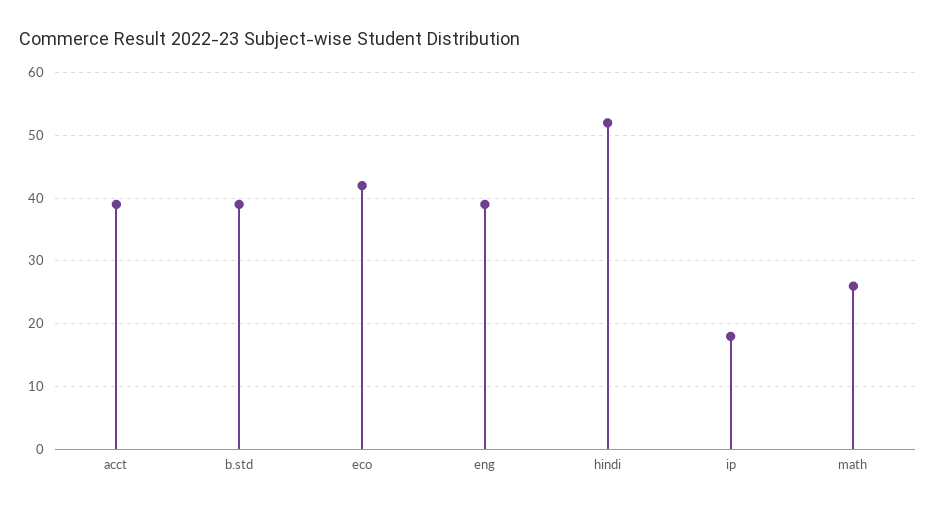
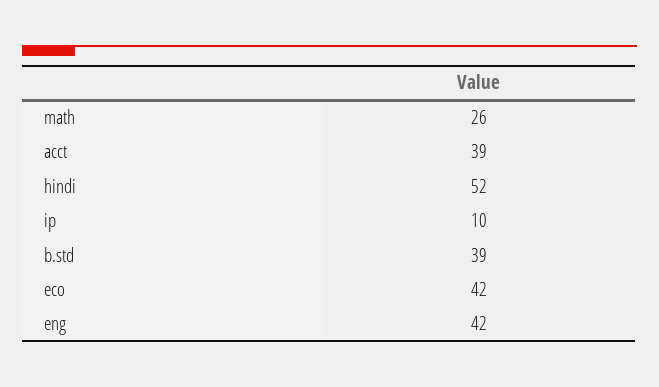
  {
    "acct": 39,
    "b.std": 39,
    "eco": 42,
-   "eng": 39,
+   "eng": 42,
    "hindi": 52,
-   "ip": 18,
+   "ip": 10,
    "math": 26
  }

